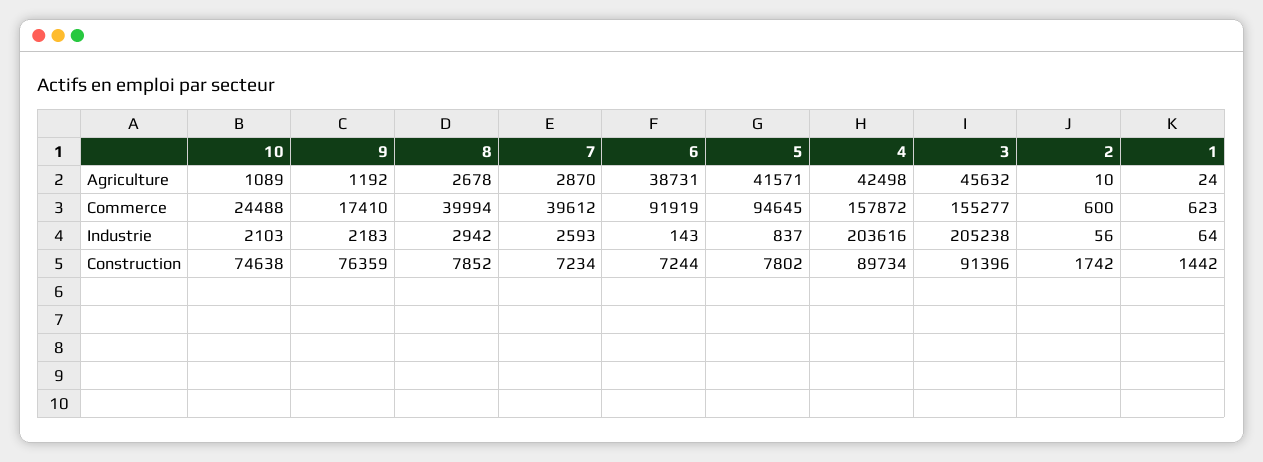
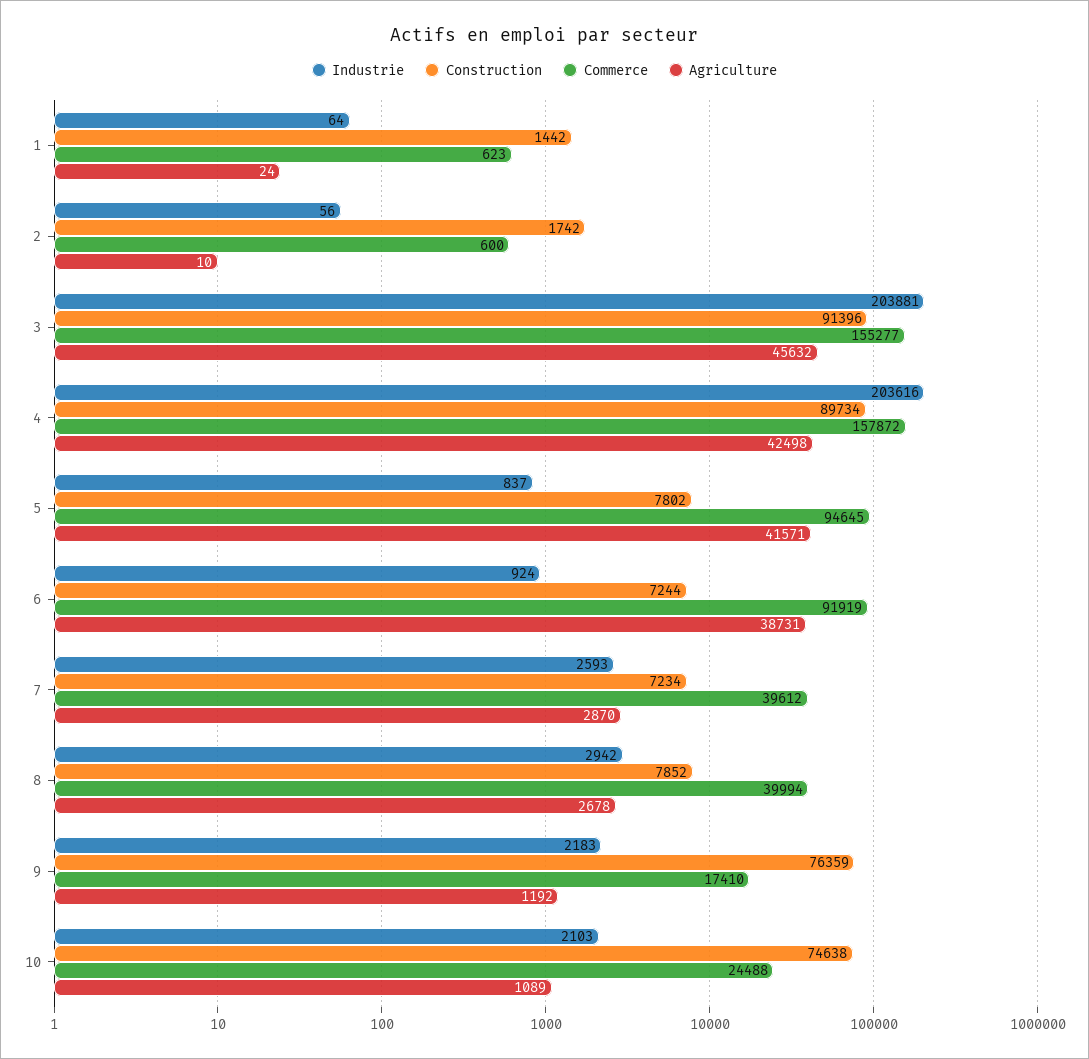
  {
    "Agriculture": {
      "10": 1089,
      "9": 1192,
      "8": 2678,
      "7": 2870,
      "6": 38731,
      "5": 41571,
      "4": 42498,
      "3": 45632,
      "2": 10,
      "1": 24
    },
    "Commerce": {
      "10": 24488,
      "9": 17410,
      "8": 39994,
      "7": 39612,
      "6": 91919,
      "5": 94645,
      "4": 157872,
      "3": 155277,
      "2": 600,
      "1": 623
    },
    "Industrie": {
      "10": 2103,
      "9": 2183,
      "8": 2942,
      "7": 2593,
-     "6": 143,
+     "6": 924,
      "5": 837,
      "4": 203616,
-     "3": 205238,
+     "3": 203881,
      "2": 56,
      "1": 64
    },
    "Construction": {
      "10": 74638,
      "9": 76359,
      "8": 7852,
      "7": 7234,
      "6": 7244,
      "5": 7802,
      "4": 89734,
      "3": 91396,
      "2": 1742,
      "1": 1442
    }
  }

